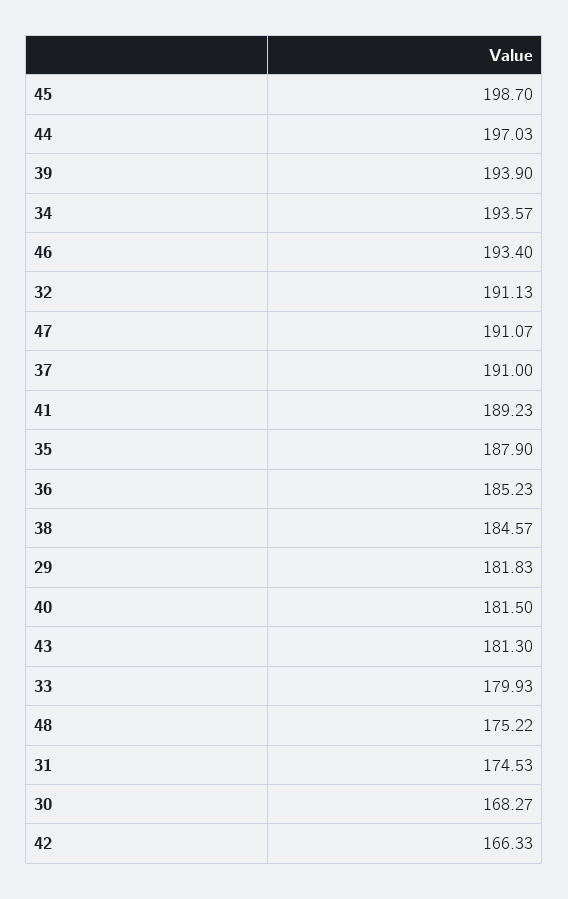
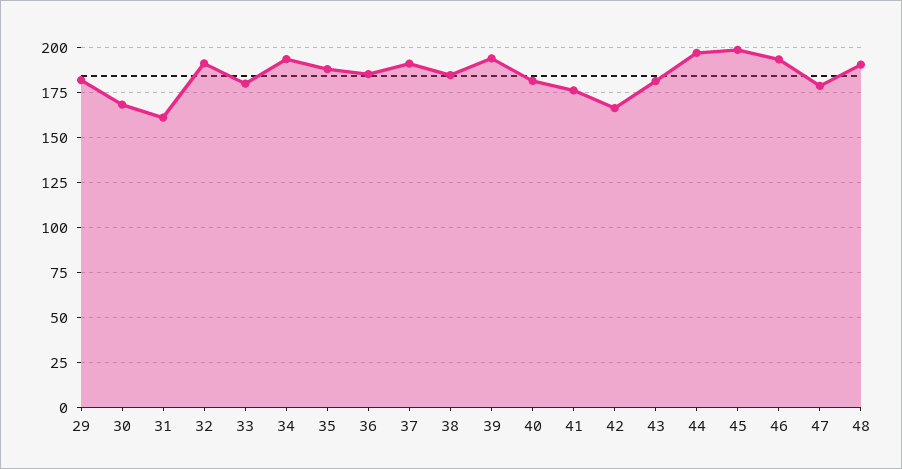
  {
    "45": 198.7,
    "44": 197.03,
    "39": 193.9,
    "34": 193.57,
    "46": 193.4,
    "32": 191.13,
-   "47": 191.07,
+   "47": 180,
    "37": 191,
-   "41": 189.23,
+   "41": 175,
    "35": 187.9,
    "36": 185.23,
    "38": 184.57,
    "29": 181.83,
    "40": 181.5,
    "43": 181.3,
    "33": 179.93,
-   "48": 175.22,
+   "48": 190,
-   "31": 174.53,
+   "31": 160,
    "30": 168.27,
    "42": 166.33
  }

